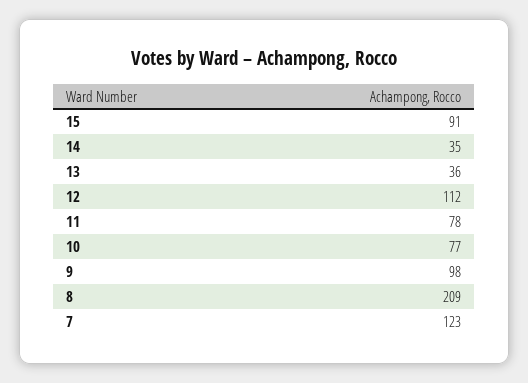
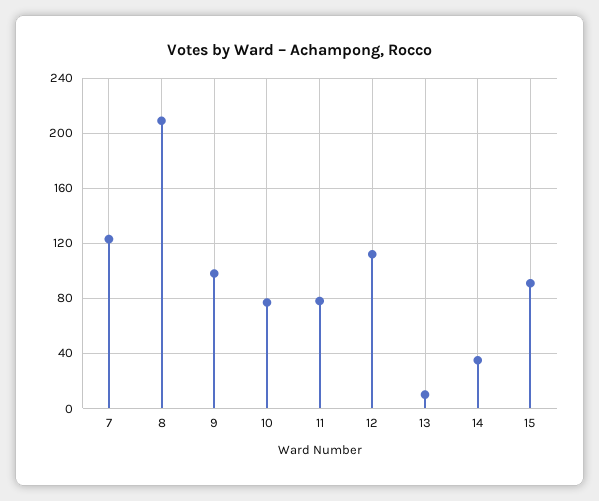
  {
    "15": 91,
    "14": 35,
-   "13": 36,
+   "13": 10,
    "12": 112,
    "11": 78,
    "10": 77,
    "9": 98,
    "8": 209,
    "7": 123
  }

